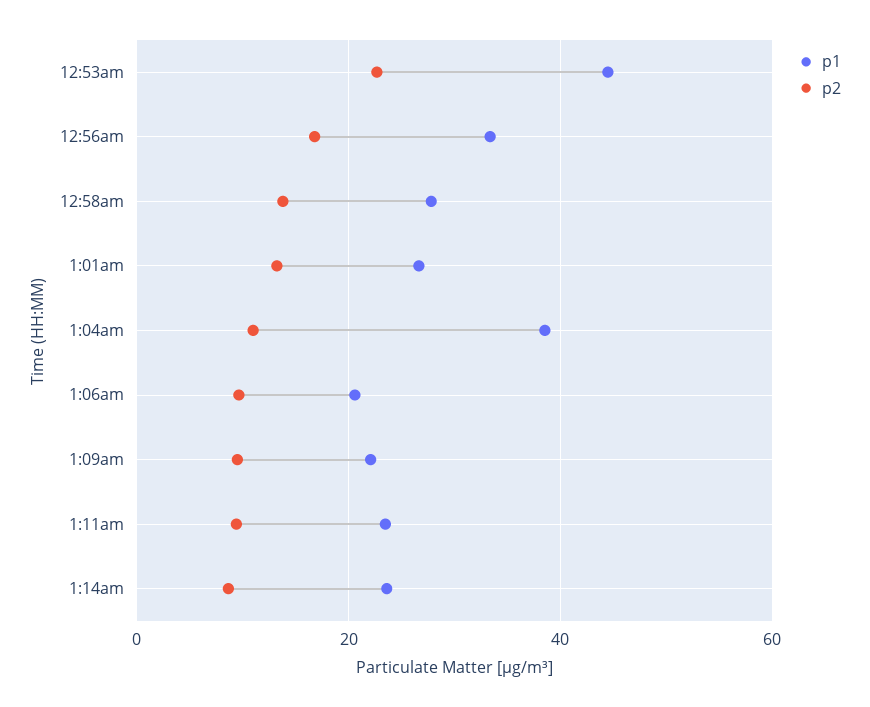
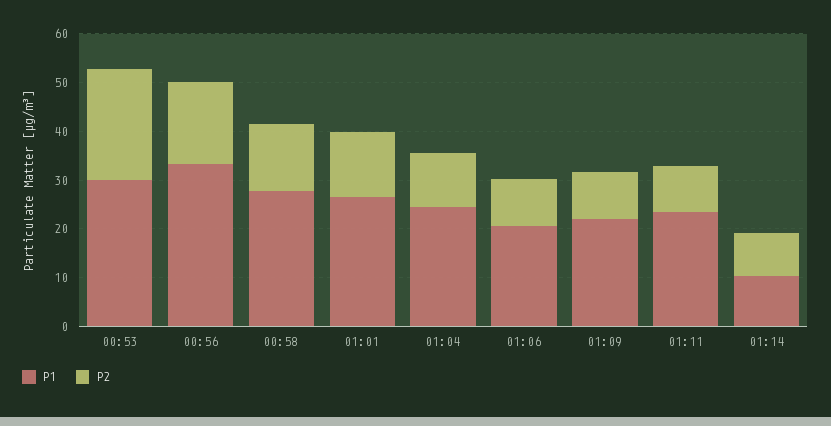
  {
    "p1": {
-     "12:53am": 44,
+     "12:53am": 30,
      "12:56am": 34,
      "12:58am": 28,
      "1:01am": 26,
-     "1:04am": 38,
+     "1:04am": 24,
      "1:06am": 20,
      "1:09am": 22,
      "1:11am": 24,
-     "1:14am": 24
+     "1:14am": 10
    },
    "p2": {
      "12:53am": 22,
      "12:56am": 16,
      "12:58am": 14,
      "1:01am": 14,
      "1:04am": 10,
      "1:06am": 10,
      "1:09am": 10,
      "1:11am": 10,
      "1:14am": 8
    }
  }

